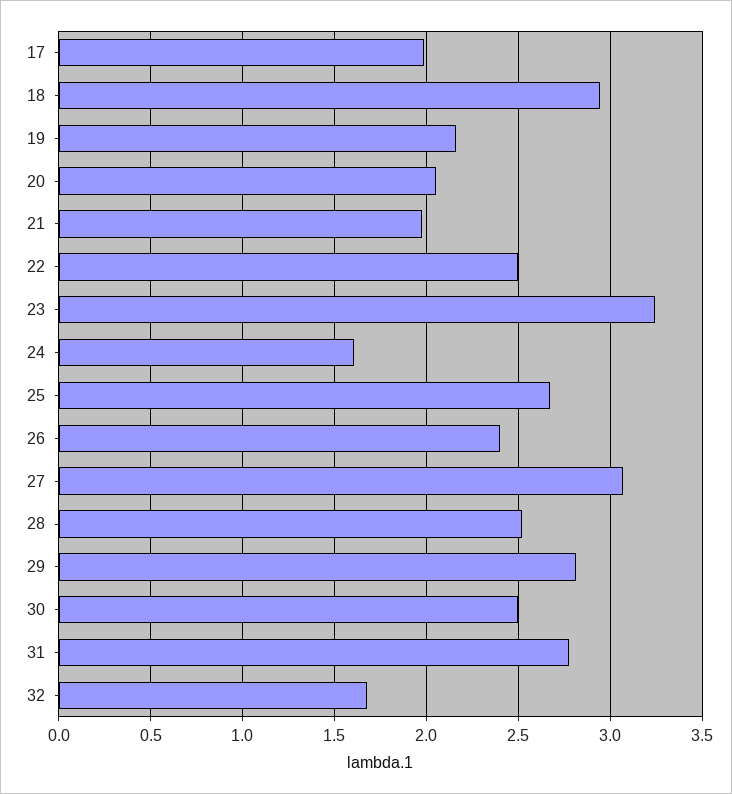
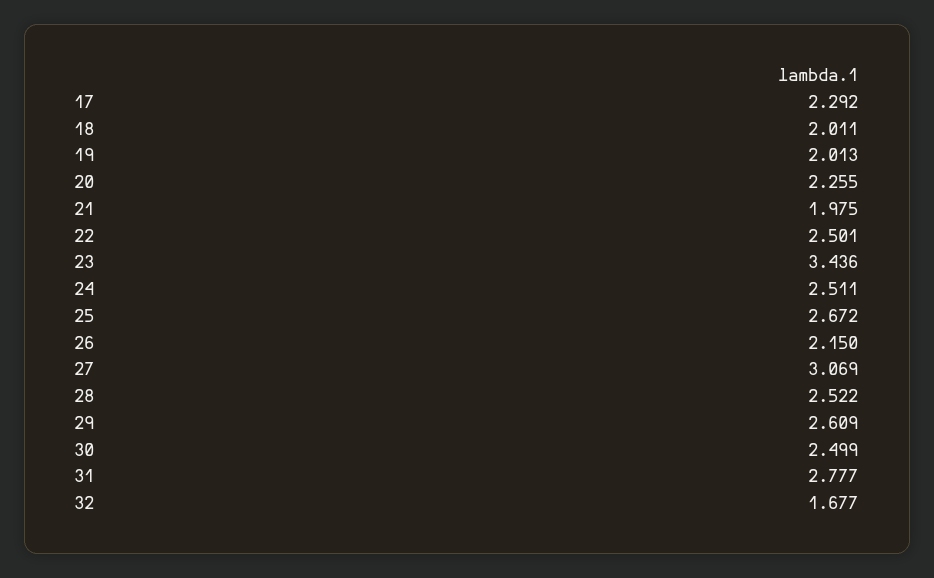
  {
-   "17": 2,
+   "17": 2.292,
-   "18": 2.95,
+   "18": 2.011,
-   "19": 2.15,
+   "19": 2.013,
-   "20": 2.05,
+   "20": 2.255,
    "21": 1.975,
    "22": 2.501,
-   "23": 3.25,
+   "23": 3.436,
-   "24": 1.6,
+   "24": 2.511,
    "25": 2.672,
-   "26": 2.4,
+   "26": 2.15,
    "27": 3.069,
    "28": 2.522,
-   "29": 2.8,
+   "29": 2.609,
    "30": 2.499,
    "31": 2.777,
    "32": 1.677
  }

